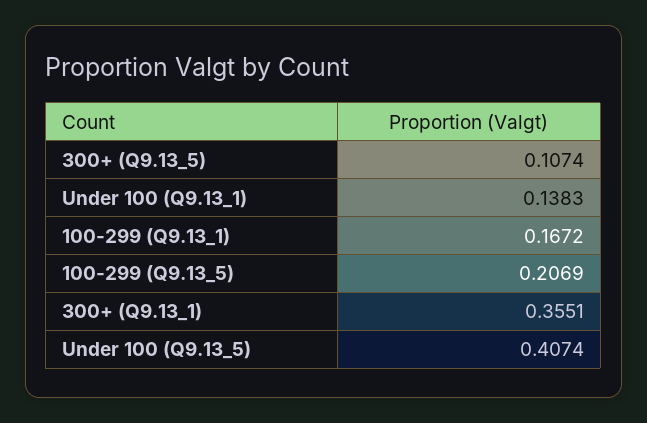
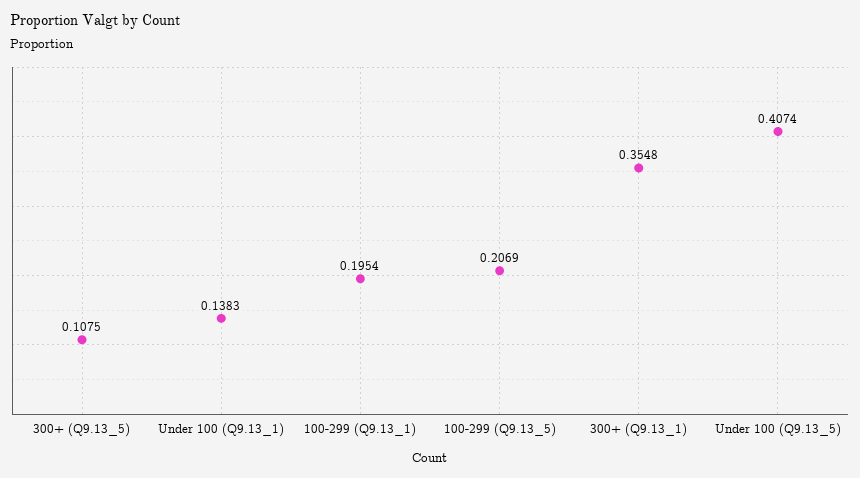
  {
-   "300+ (Q9.13_5)": 0.1074,
+   "300+ (Q9.13_5)": 0.1075,
    "Under 100 (Q9.13_1)": 0.1383,
-   "100-299 (Q9.13_1)": 0.1672,
+   "100-299 (Q9.13_1)": 0.1954,
    "100-299 (Q9.13_5)": 0.2069,
-   "300+ (Q9.13_1)": 0.3551,
+   "300+ (Q9.13_1)": 0.3548,
    "Under 100 (Q9.13_5)": 0.4074
  }

